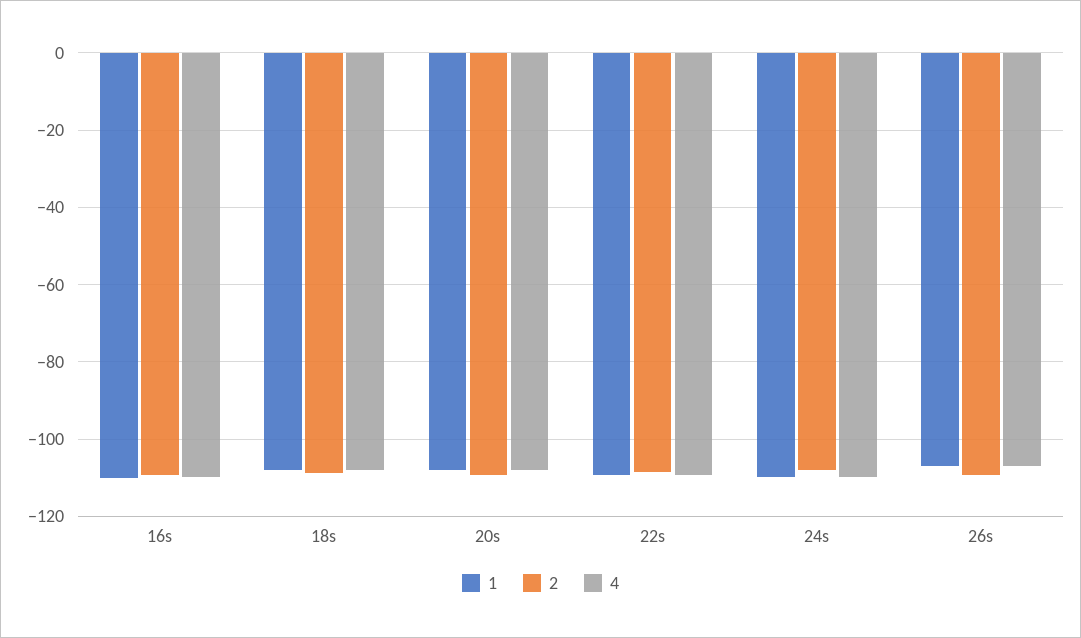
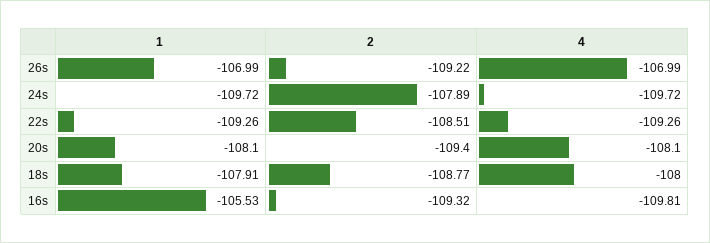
  {
    "1": {
-     "16s": -110,
+     "16s": -105.53,
      "18s": -107.91,
      "20s": -108.1,
      "22s": -109.26,
      "24s": -109.72,
      "26s": -106.99
    },
    "2": {
      "16s": -109.32,
      "18s": -108.77,
      "20s": -109.4,
      "22s": -108.51,
      "24s": -107.89,
      "26s": -109.22
    },
    "4": {
      "16s": -109.81,
      "18s": -108,
      "20s": -108.1,
      "22s": -109.26,
      "24s": -109.72,
      "26s": -106.99
    }
  }

